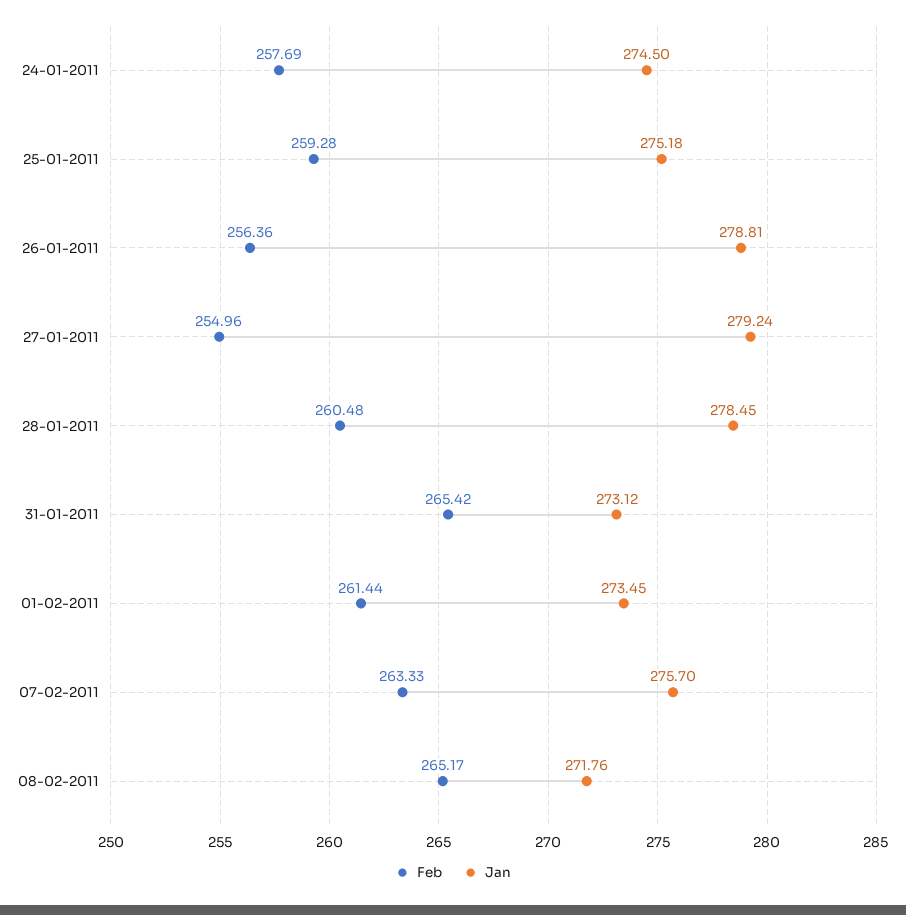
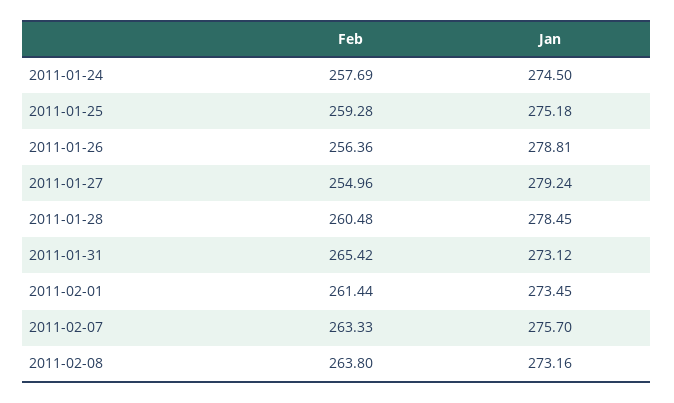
  {
    "Feb": {
      "24-01-2011": 257.69,
      "25-01-2011": 259.28,
      "26-01-2011": 256.36,
      "27-01-2011": 254.96,
      "28-01-2011": 260.48,
      "31-01-2011": 265.42,
      "01-02-2011": 261.44,
      "07-02-2011": 263.33,
-     "08-02-2011": 265.17
+     "08-02-2011": 263.8
    },
    "Jan": {
      "24-01-2011": 274.5,
      "25-01-2011": 275.18,
      "26-01-2011": 278.81,
      "27-01-2011": 279.24,
      "28-01-2011": 278.45,
      "31-01-2011": 273.12,
      "01-02-2011": 273.45,
      "07-02-2011": 275.7,
-     "08-02-2011": 271.76
+     "08-02-2011": 273.16
    }
  }

